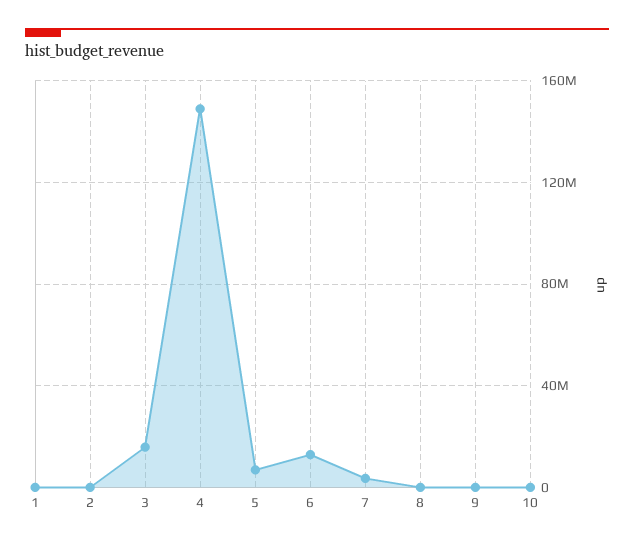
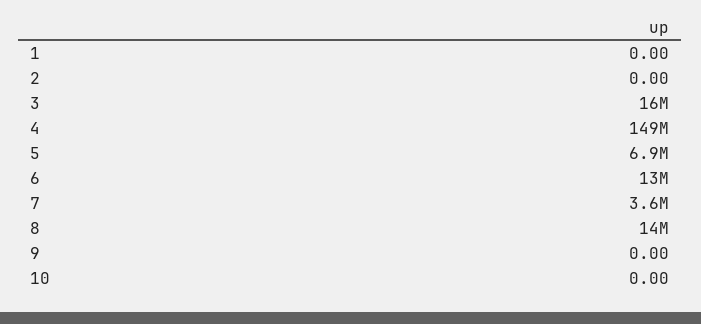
  {
    "1": 0,
    "2": 0,
    "3": 16000000,
    "4": 149000000,
    "5": 6900000,
    "6": 13000000,
    "7": 3600000,
-   "8": 0,
+   "8": 14000000,
    "9": 0,
    "10": 0
  }

